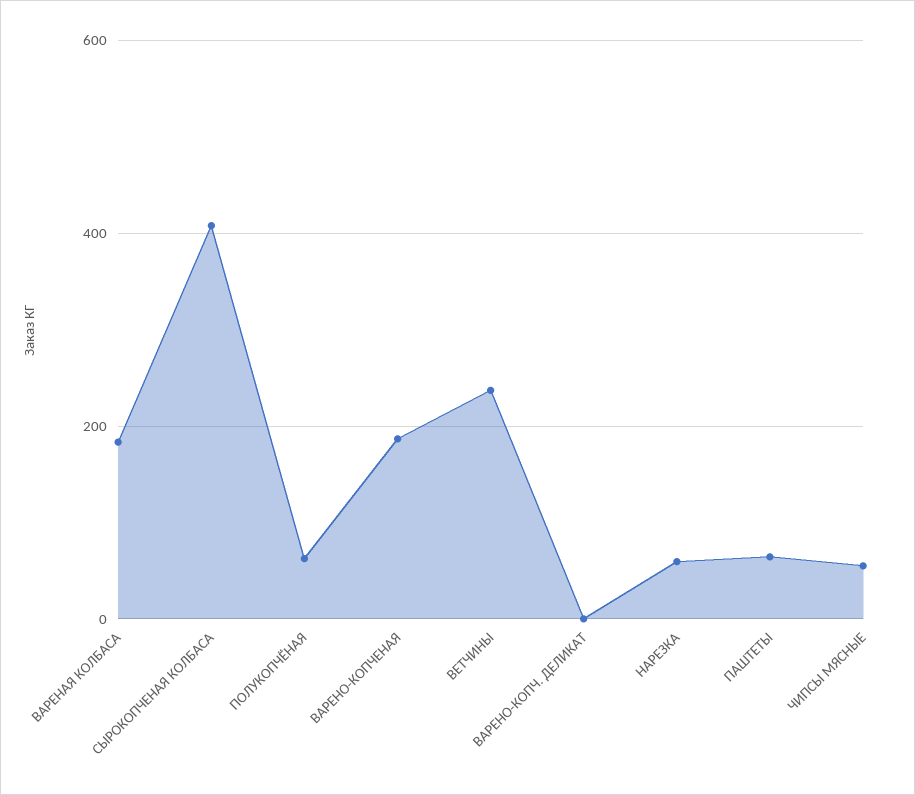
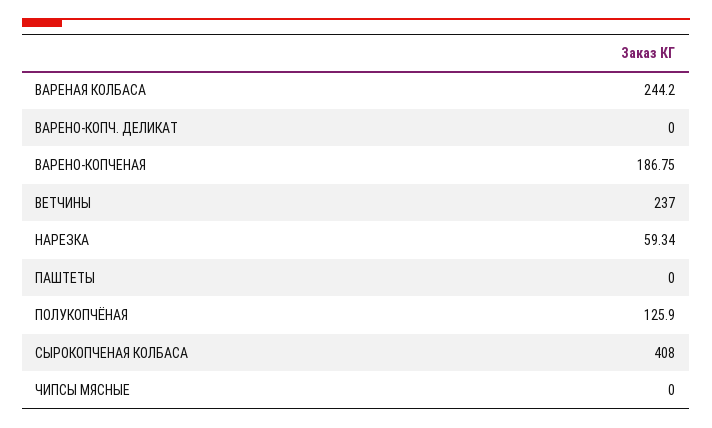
  {
-   "ВАРЕНАЯ КОЛБАСА": 180,
+   "ВАРЕНАЯ КОЛБАСА": 244.2,
    "СЫРОКОПЧЕНАЯ КОЛБАСА": 408,
-   "ПОЛУКОПЧЁНАЯ": 60,
+   "ПОЛУКОПЧЁНАЯ": 125.9,
    "ВАРЕНО-КОПЧЕНАЯ": 186.75,
    "ВЕТЧИНЫ": 237,
    "ВАРЕНО-КОПЧ. ДЕЛИКАТ": 0,
    "НАРЕЗКА": 59.34,
-   "ПАШТЕТЫ": 60,
+   "ПАШТЕТЫ": 0,
-   "ЧИПСЫ МЯСНЫЕ": 60
+   "ЧИПСЫ МЯСНЫЕ": 0
  }

